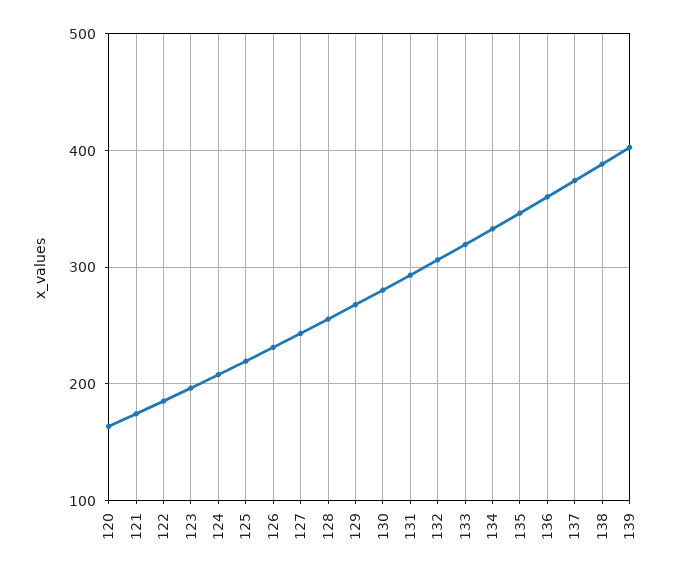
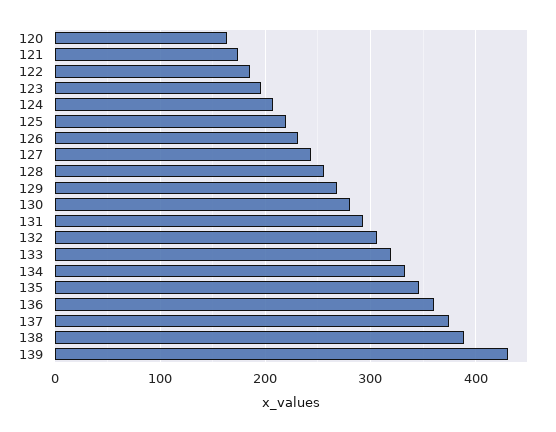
  {
    "120": 160,
    "121": 170,
    "122": 190,
    "123": 200,
    "124": 210,
    "125": 220,
    "126": 230,
    "127": 240,
    "128": 260,
    "129": 270,
    "130": 280,
    "131": 290,
    "132": 310,
    "133": 320,
    "134": 330,
    "135": 350,
    "136": 360,
    "137": 370,
    "138": 390,
-   "139": 400
+   "139": 430
  }

